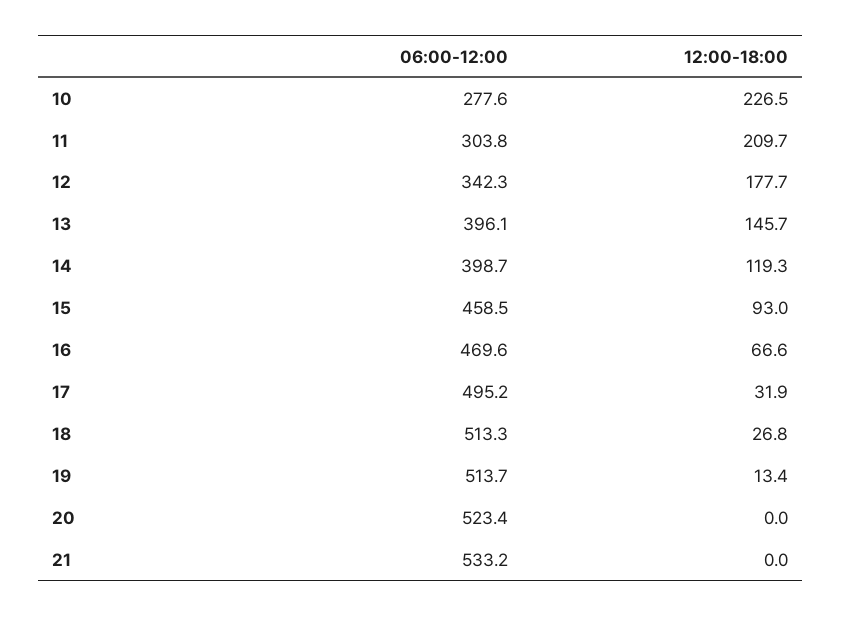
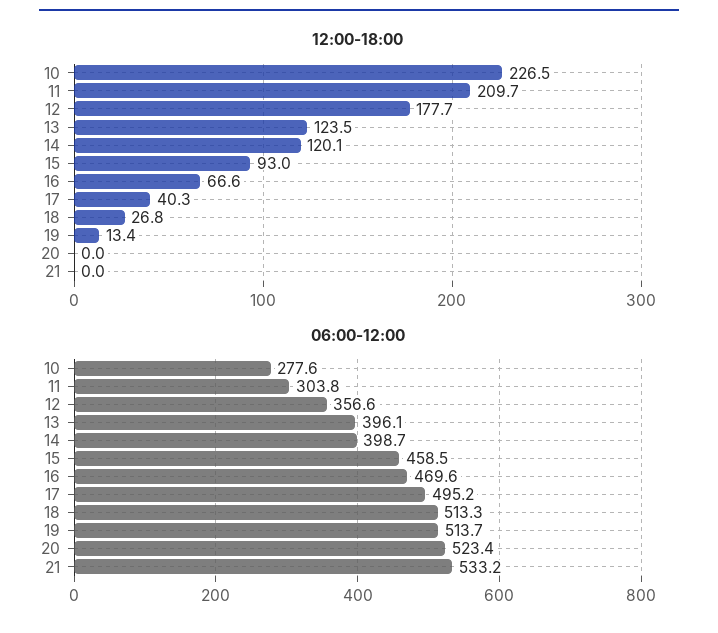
  {
    "06:00-12:00": {
      "10": 277.6,
      "11": 303.8,
-     "12": 342.3,
+     "12": 356.6,
      "13": 396.1,
      "14": 398.7,
      "15": 458.5,
      "16": 469.6,
      "17": 495.2,
      "18": 513.3,
      "19": 513.7,
      "20": 523.4,
      "21": 533.2
    },
    "12:00-18:00": {
      "10": 226.5,
      "11": 209.7,
      "12": 177.7,
-     "13": 145.7,
+     "13": 123.5,
-     "14": 119.3,
+     "14": 120.1,
      "15": 93,
      "16": 66.6,
-     "17": 31.9,
+     "17": 40.3,
      "18": 26.8,
      "19": 13.4,
      "20": 0,
      "21": 0
    }
  }

